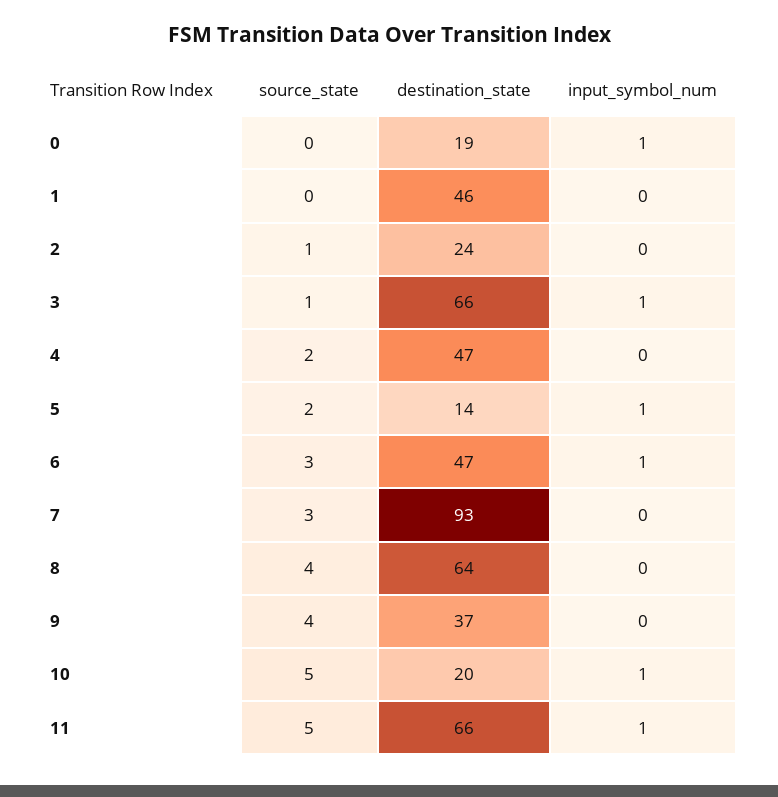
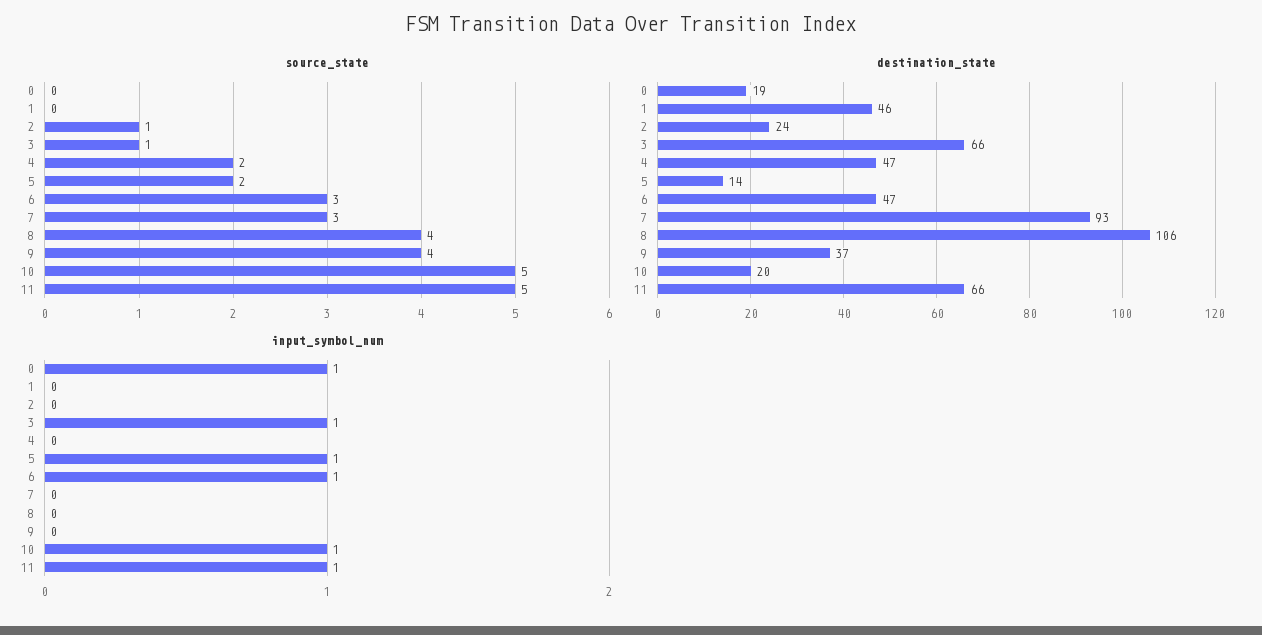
  {
    "source_state": {
      "0": 0,
      "1": 0,
      "2": 1,
      "3": 1,
      "4": 2,
      "5": 2,
      "6": 3,
      "7": 3,
      "8": 4,
      "9": 4,
      "10": 5,
      "11": 5
    },
    "destination_state": {
      "0": 19,
      "1": 46,
      "2": 24,
      "3": 66,
      "4": 47,
      "5": 14,
      "6": 47,
      "7": 93,
-     "8": 64,
+     "8": 106,
      "9": 37,
      "10": 20,
      "11": 66
    },
    "input_symbol_num": {
      "0": 1,
      "1": 0,
      "2": 0,
      "3": 1,
      "4": 0,
      "5": 1,
      "6": 1,
      "7": 0,
      "8": 0,
      "9": 0,
      "10": 1,
      "11": 1
    }
  }

